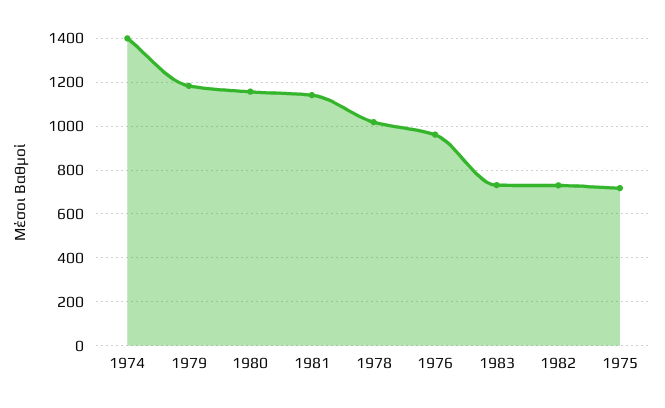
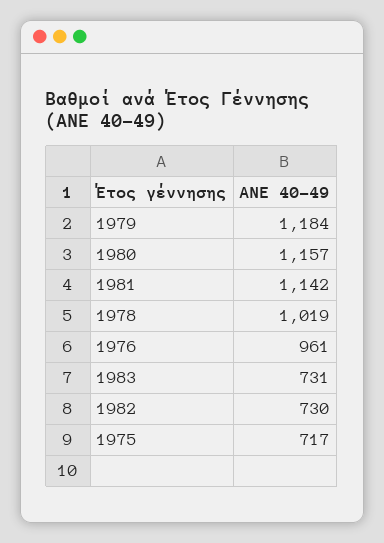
  {
-   "1974": 1400,
    "1979": 1184,
    "1980": 1157,
    "1981": 1142,
    "1978": 1019,
    "1976": 961,
    "1983": 731,
    "1982": 730,
    "1975": 717
  }

